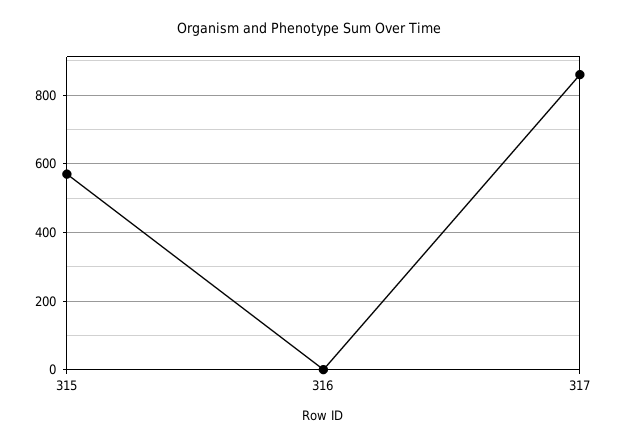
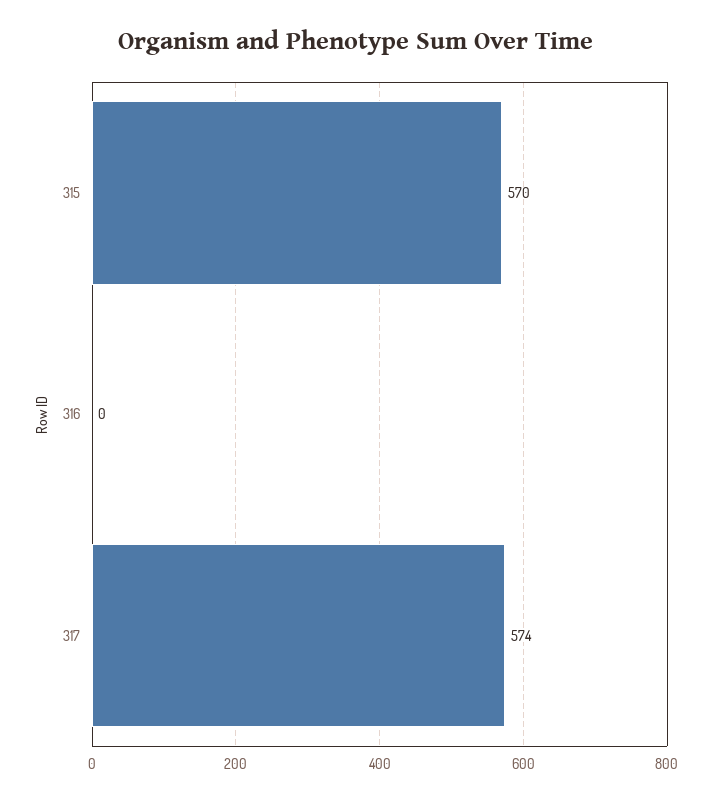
  {
    "315": 570,
    "316": 0,
-   "317": 860
+   "317": 574
  }

